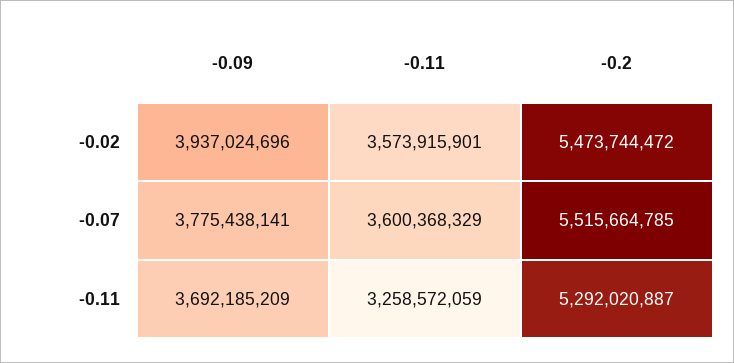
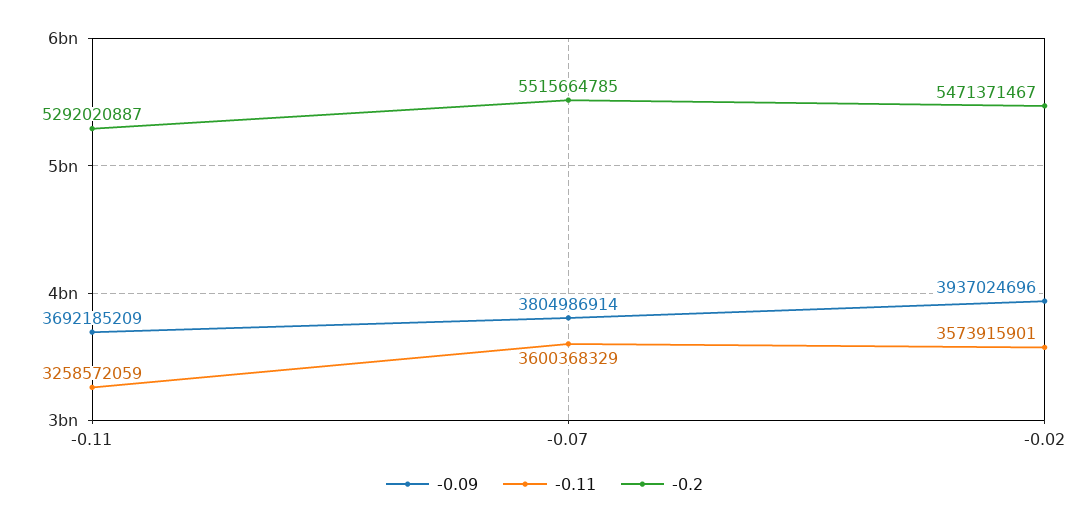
  {
    "-0.09": {
      "-0.02": 3937024696,
-     "-0.07": 3775438141,
+     "-0.07": 3804986914,
      "-0.11": 3692185209
    },
    "-0.11": {
      "-0.02": 3573915901,
      "-0.07": 3600368329,
      "-0.11": 3258572059
    },
    "-0.2": {
-     "-0.02": 5473744472,
+     "-0.02": 5471371467,
      "-0.07": 5515664785,
      "-0.11": 5292020887
    }
  }

